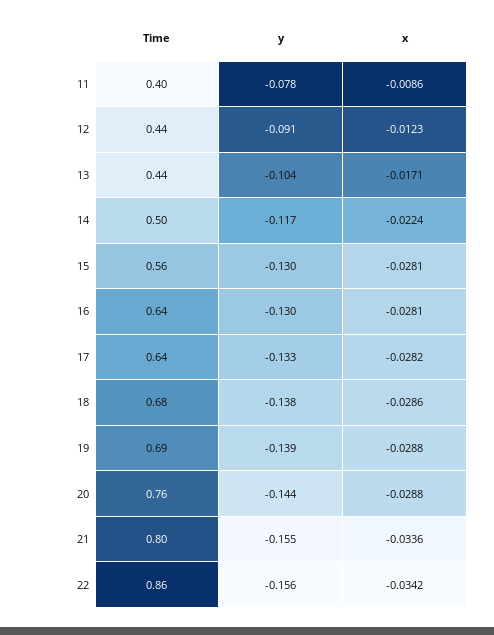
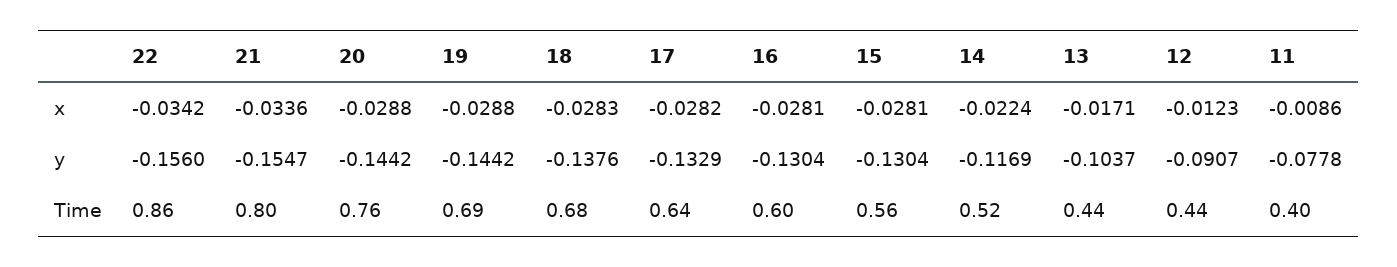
  {
    "Time": {
      "11": 0.4,
      "12": 0.44,
      "13": 0.44,
-     "14": 0.5,
+     "14": 0.52,
      "15": 0.56,
-     "16": 0.64,
+     "16": 0.6,
      "17": 0.64,
      "18": 0.68,
      "19": 0.69,
      "20": 0.76,
      "21": 0.8,
      "22": 0.86
    },
    "y": {
      "11": -0.0778,
      "12": -0.0907,
      "13": -0.1037,
      "14": -0.1169,
      "15": -0.1304,
      "16": -0.1304,
      "17": -0.1329,
      "18": -0.1376,
-     "19": -0.139,
+     "19": -0.1442,
      "20": -0.1442,
      "21": -0.1547,
      "22": -0.156
    },
    "x": {
      "11": -0.0086,
      "12": -0.0123,
      "13": -0.0171,
      "14": -0.0224,
      "15": -0.0281,
      "16": -0.0281,
      "17": -0.0282,
-     "18": -0.0286,
+     "18": -0.0283,
      "19": -0.0288,
      "20": -0.0288,
      "21": -0.0336,
      "22": -0.0342
    }
  }

